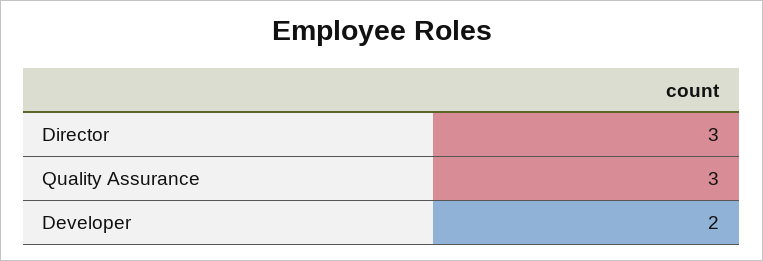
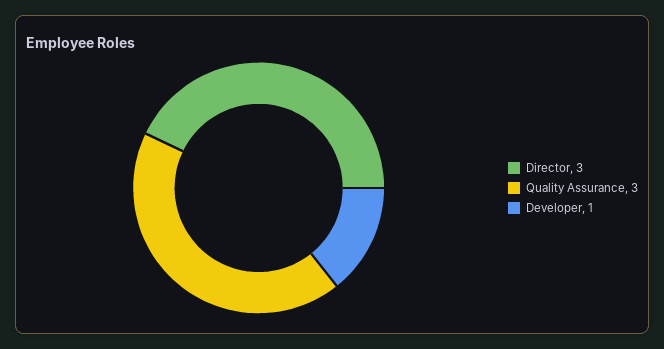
  {
    "Director": 3,
    "Quality Assurance": 3,
-   "Developer": 2
+   "Developer": 1
  }

